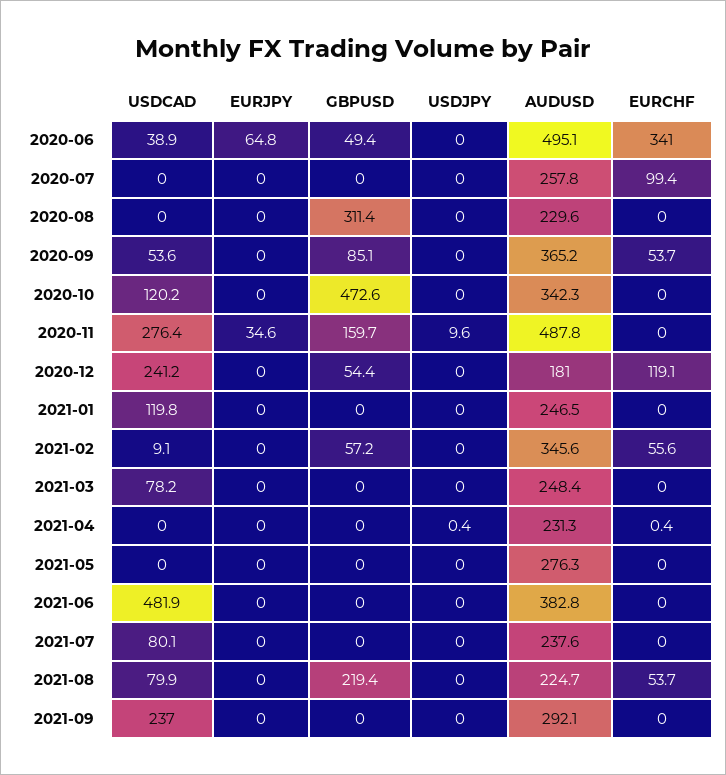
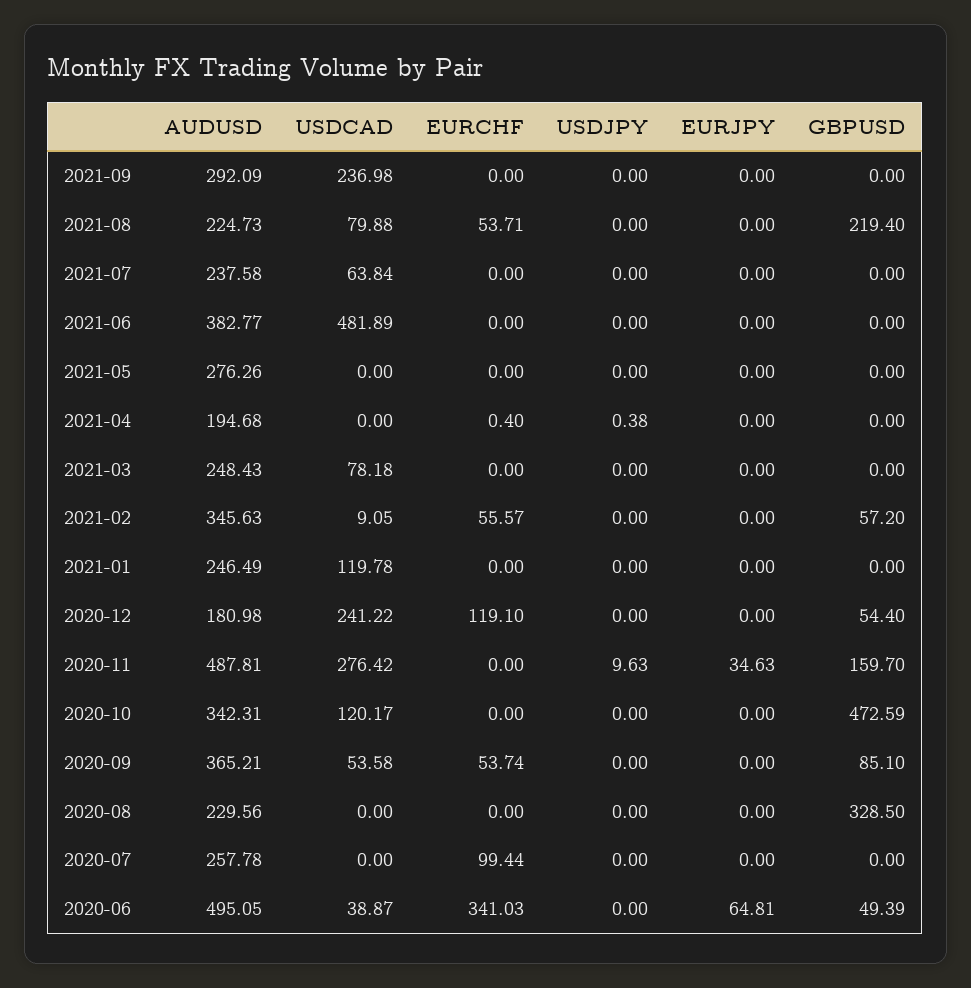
  {
    "USDCAD": {
      "2020-06": 38.87,
      "2020-07": 0,
      "2020-08": 0,
      "2020-09": 53.58,
      "2020-10": 120.17,
      "2020-11": 276.42,
      "2020-12": 241.22,
      "2021-01": 119.78,
      "2021-02": 9.05,
      "2021-03": 78.18,
      "2021-04": 0,
      "2021-05": 0,
      "2021-06": 481.89,
-     "2021-07": 80.1,
+     "2021-07": 63.84,
      "2021-08": 79.88,
      "2021-09": 236.98
    },
    "EURJPY": {
      "2020-06": 64.81,
      "2020-07": 0,
      "2020-08": 0,
      "2020-09": 0,
      "2020-10": 0,
      "2020-11": 34.63,
      "2020-12": 0,
      "2021-01": 0,
      "2021-02": 0,
      "2021-03": 0,
      "2021-04": 0,
      "2021-05": 0,
      "2021-06": 0,
      "2021-07": 0,
      "2021-08": 0,
      "2021-09": 0
    },
    "GBPUSD": {
      "2020-06": 49.39,
      "2020-07": 0,
-     "2020-08": 311.4,
+     "2020-08": 328.5,
      "2020-09": 85.1,
      "2020-10": 472.59,
      "2020-11": 159.7,
      "2020-12": 54.4,
      "2021-01": 0,
      "2021-02": 57.2,
      "2021-03": 0,
      "2021-04": 0,
      "2021-05": 0,
      "2021-06": 0,
      "2021-07": 0,
      "2021-08": 219.4,
      "2021-09": 0
    },
    "USDJPY": {
      "2020-06": 0,
      "2020-07": 0,
      "2020-08": 0,
      "2020-09": 0,
      "2020-10": 0,
      "2020-11": 9.63,
      "2020-12": 0,
      "2021-01": 0,
      "2021-02": 0,
      "2021-03": 0,
      "2021-04": 0.38,
      "2021-05": 0,
      "2021-06": 0,
      "2021-07": 0,
      "2021-08": 0,
      "2021-09": 0
    },
    "AUDUSD": {
      "2020-06": 495.05,
      "2020-07": 257.78,
      "2020-08": 229.56,
      "2020-09": 365.21,
      "2020-10": 342.31,
      "2020-11": 487.81,
      "2020-12": 180.98,
      "2021-01": 246.49,
      "2021-02": 345.63,
      "2021-03": 248.43,
-     "2021-04": 231.3,
+     "2021-04": 194.68,
      "2021-05": 276.26,
      "2021-06": 382.77,
      "2021-07": 237.58,
      "2021-08": 224.73,
      "2021-09": 292.09
    },
    "EURCHF": {
      "2020-06": 341.03,
      "2020-07": 99.44,
      "2020-08": 0,
      "2020-09": 53.74,
      "2020-10": 0,
      "2020-11": 0,
      "2020-12": 119.1,
      "2021-01": 0,
      "2021-02": 55.57,
      "2021-03": 0,
      "2021-04": 0.4,
      "2021-05": 0,
      "2021-06": 0,
      "2021-07": 0,
      "2021-08": 53.71,
      "2021-09": 0
    }
  }

